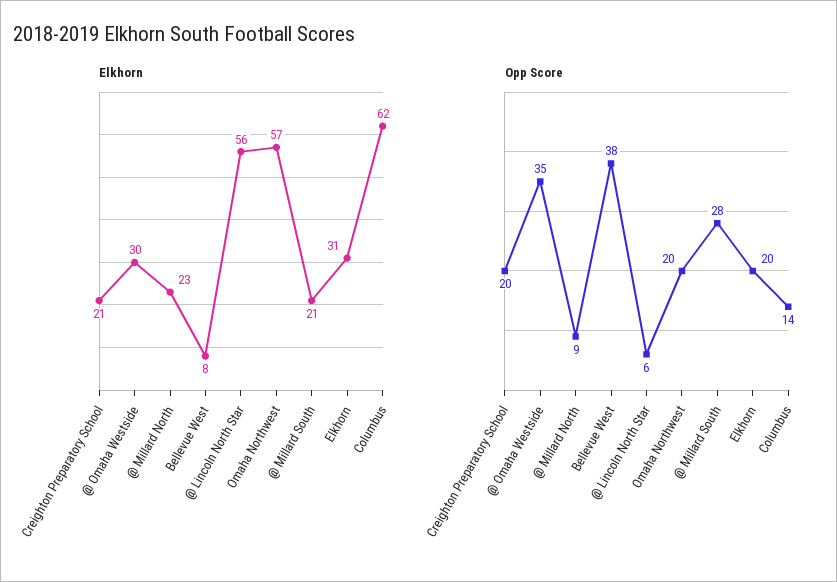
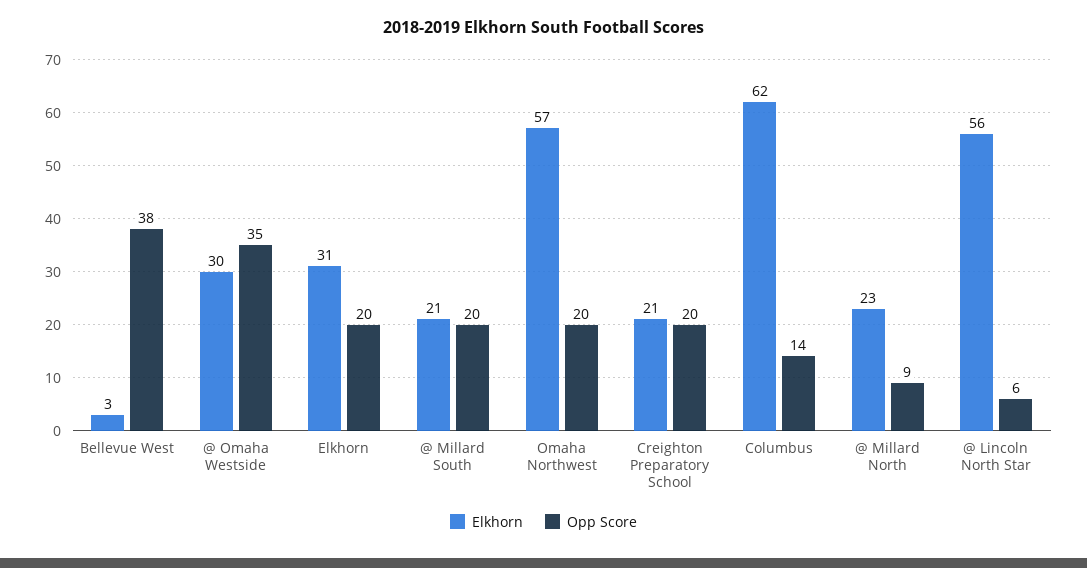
  {
    "Elkhorn": {
      "Creighton Preparatory School": 21,
      "@ Omaha Westside": 30,
      "@ Millard North": 23,
-     "Bellevue West": 8,
+     "Bellevue West": 3,
      "@ Lincoln North Star": 56,
      "Omaha Northwest": 57,
      "@ Millard South": 21,
      "Elkhorn": 31,
      "Columbus": 62
    },
    "Opp Score": {
      "Creighton Preparatory School": 20,
      "@ Omaha Westside": 35,
      "@ Millard North": 9,
      "Bellevue West": 38,
      "@ Lincoln North Star": 6,
      "Omaha Northwest": 20,
-     "@ Millard South": 28,
+     "@ Millard South": 20,
      "Elkhorn": 20,
      "Columbus": 14
    }
  }

